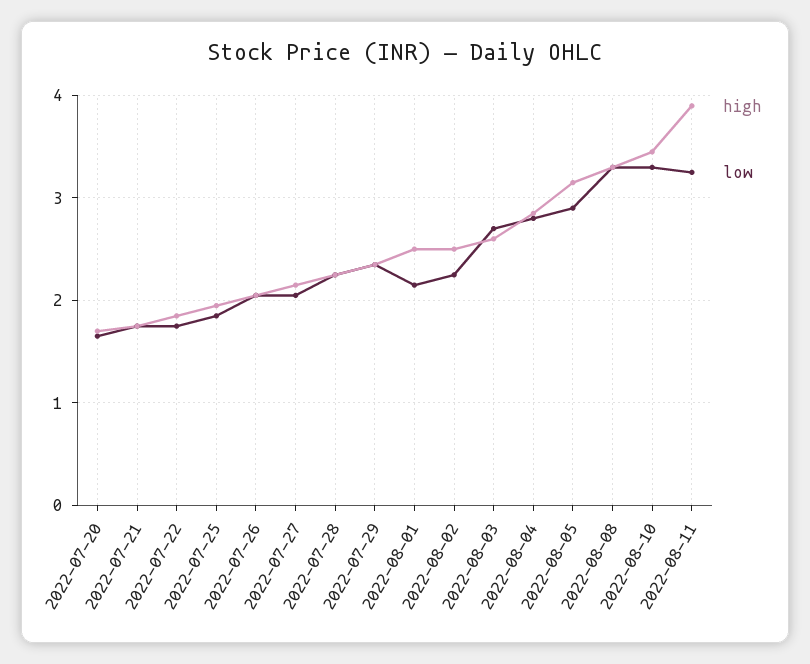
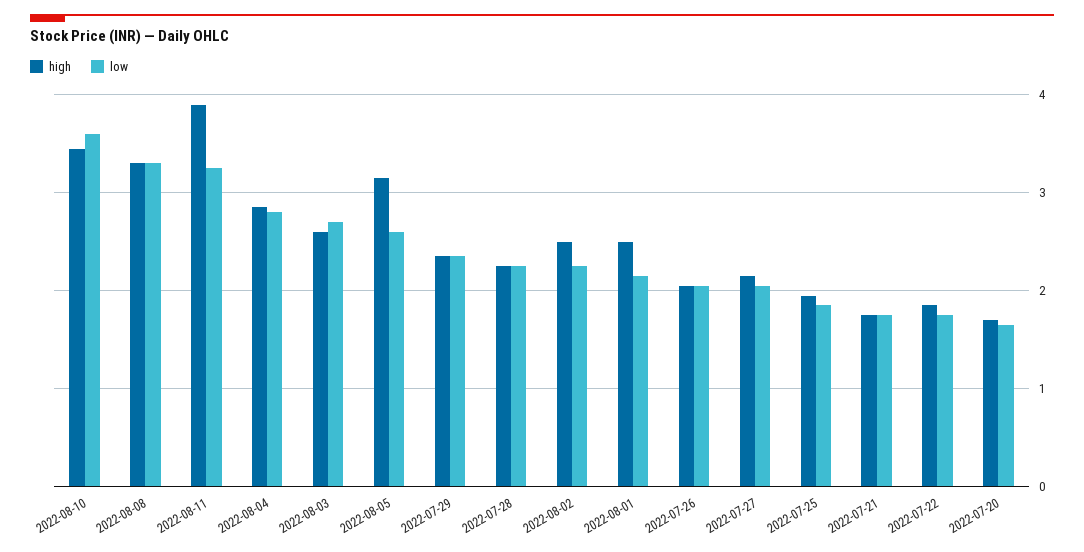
  {
    "high": {
      "2022-07-20": 1.7,
      "2022-07-21": 1.8,
      "2022-07-22": 1.9,
      "2022-07-25": 2,
      "2022-07-26": 2.1,
      "2022-07-27": 2.2,
      "2022-07-28": 2.3,
      "2022-07-29": 2.4,
      "2022-08-01": 2.5,
      "2022-08-02": 2.5,
      "2022-08-03": 2.6,
      "2022-08-04": 2.9,
      "2022-08-05": 3.2,
      "2022-08-08": 3.3,
      "2022-08-10": 3.5,
      "2022-08-11": 3.9
    },
    "low": {
      "2022-07-20": 1.7,
      "2022-07-21": 1.8,
      "2022-07-22": 1.8,
      "2022-07-25": 1.9,
      "2022-07-26": 2.1,
      "2022-07-27": 2.1,
      "2022-07-28": 2.3,
      "2022-07-29": 2.4,
      "2022-08-01": 2.2,
      "2022-08-02": 2.3,
      "2022-08-03": 2.7,
      "2022-08-04": 2.8,
-     "2022-08-05": 2.9,
+     "2022-08-05": 2.6,
      "2022-08-08": 3.3,
-     "2022-08-10": 3.3,
+     "2022-08-10": 3.6,
      "2022-08-11": 3.3
    }
  }

